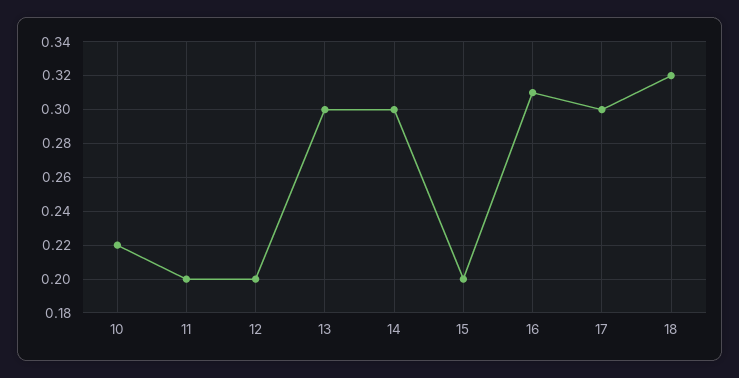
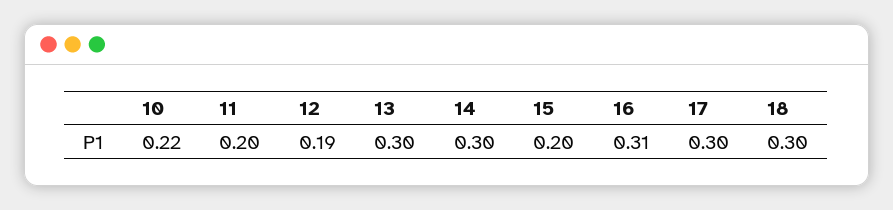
  {
    "10": 0.22,
    "11": 0.2,
-   "12": 0.2,
+   "12": 0.19,
    "13": 0.3,
    "14": 0.3,
    "15": 0.2,
    "16": 0.31,
    "17": 0.3,
-   "18": 0.32
+   "18": 0.3
  }

